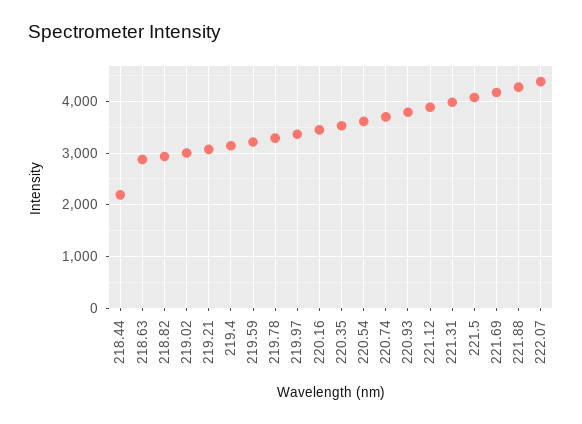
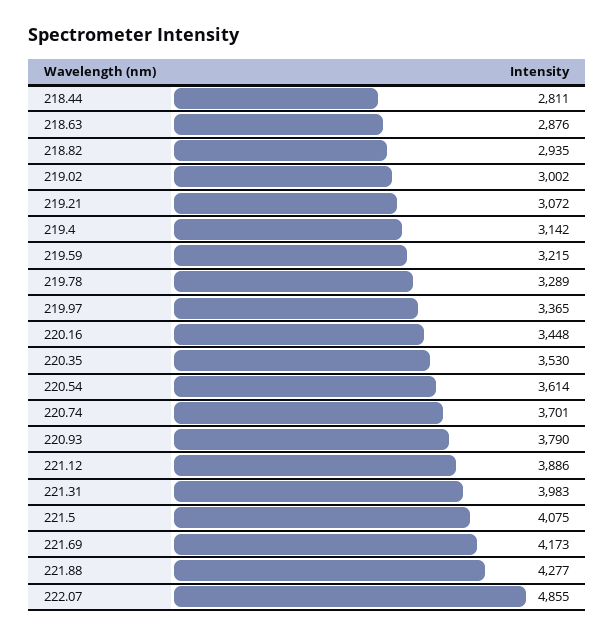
  {
-   "218.44": 2200,
+   "218.44": 2811,
    "218.63": 2876,
    "218.82": 2935,
    "219.02": 3002,
    "219.21": 3072,
    "219.4": 3142,
    "219.59": 3215,
    "219.78": 3289,
    "219.97": 3365,
    "220.16": 3448,
    "220.35": 3530,
    "220.54": 3614,
    "220.74": 3701,
    "220.93": 3790,
    "221.12": 3886,
    "221.31": 3983,
    "221.5": 4075,
    "221.69": 4173,
    "221.88": 4277,
-   "222.07": 4400
+   "222.07": 4855
  }

